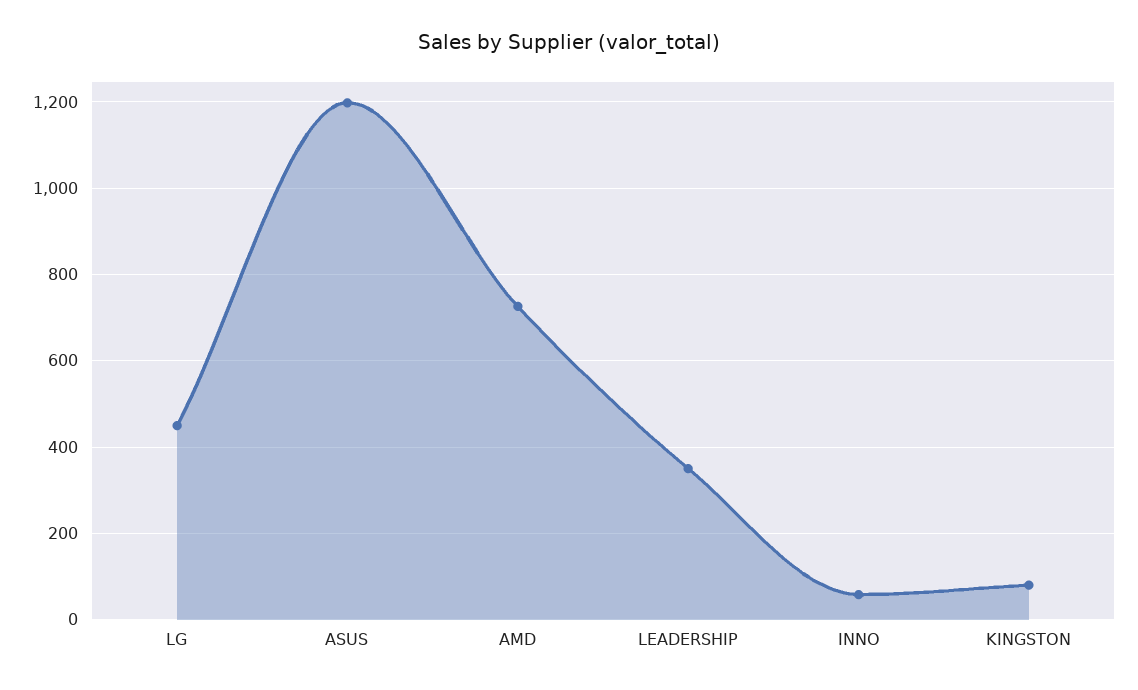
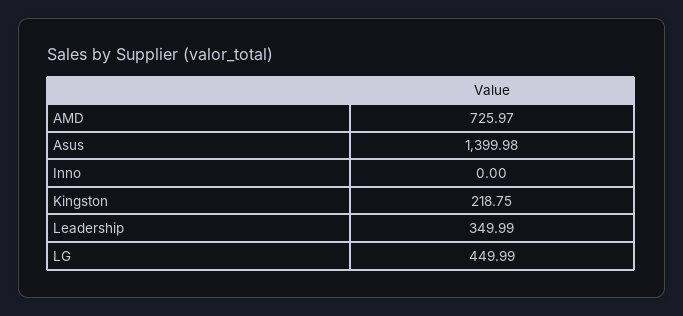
  {
    "LG": 449.99,
-   "ASUS": 1200,
+   "ASUS": 1399.98,
    "AMD": 725.97,
    "LEADERSHIP": 349.99,
-   "INNO": 60,
+   "INNO": 0,
-   "KINGSTON": 80
+   "KINGSTON": 218.75
  }

